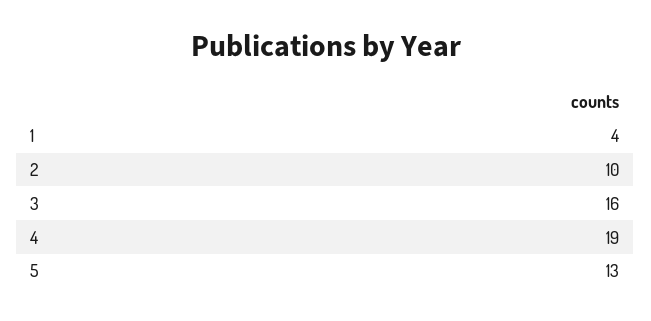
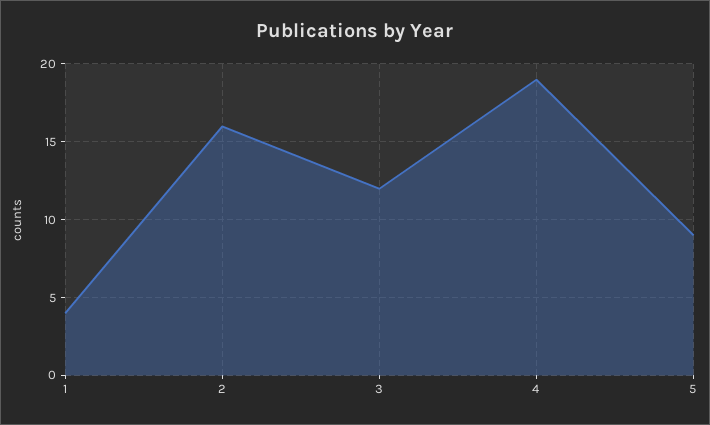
  {
    "1": 4,
-   "2": 10,
+   "2": 16,
-   "3": 16,
+   "3": 12,
    "4": 19,
-   "5": 13
+   "5": 9
  }

